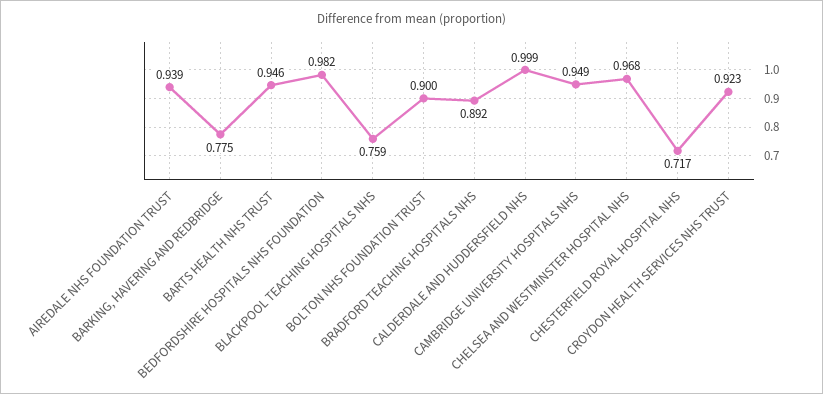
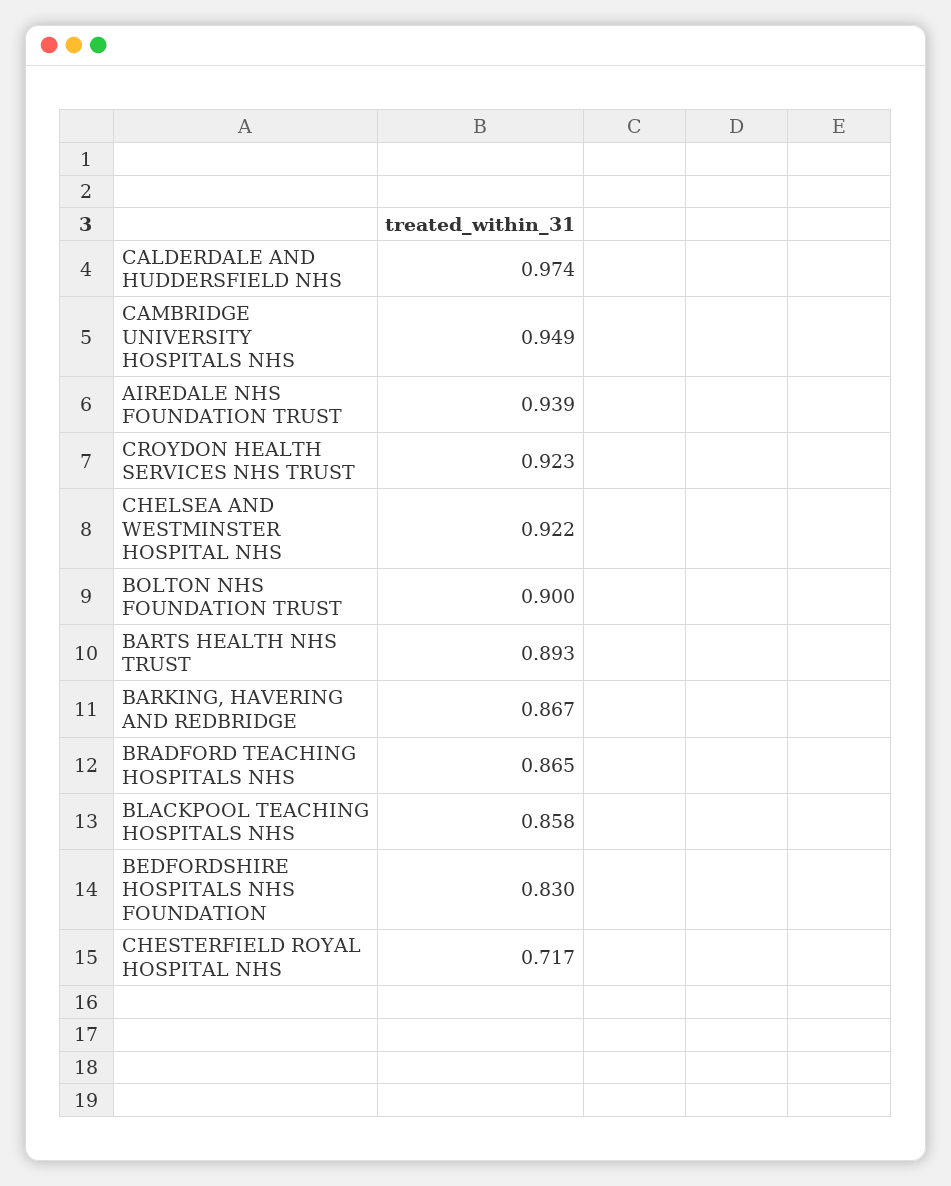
  {
    "AIREDALE NHS FOUNDATION TRUST": 0.939,
-   "BARKING, HAVERING AND REDBRIDGE": 0.775,
+   "BARKING, HAVERING AND REDBRIDGE": 0.867,
-   "BARTS HEALTH NHS TRUST": 0.946,
+   "BARTS HEALTH NHS TRUST": 0.893,
-   "BEDFORDSHIRE HOSPITALS NHS FOUNDATION": 0.982,
+   "BEDFORDSHIRE HOSPITALS NHS FOUNDATION": 0.83,
-   "BLACKPOOL TEACHING HOSPITALS NHS": 0.759,
+   "BLACKPOOL TEACHING HOSPITALS NHS": 0.858,
    "BOLTON NHS FOUNDATION TRUST": 0.9,
-   "BRADFORD TEACHING HOSPITALS NHS": 0.892,
+   "BRADFORD TEACHING HOSPITALS NHS": 0.865,
-   "CALDERDALE AND HUDDERSFIELD NHS": 0.999,
+   "CALDERDALE AND HUDDERSFIELD NHS": 0.974,
    "CAMBRIDGE UNIVERSITY HOSPITALS NHS": 0.949,
-   "CHELSEA AND WESTMINSTER HOSPITAL NHS": 0.968,
+   "CHELSEA AND WESTMINSTER HOSPITAL NHS": 0.922,
    "CHESTERFIELD ROYAL HOSPITAL NHS": 0.717,
    "CROYDON HEALTH SERVICES NHS TRUST": 0.923
  }

